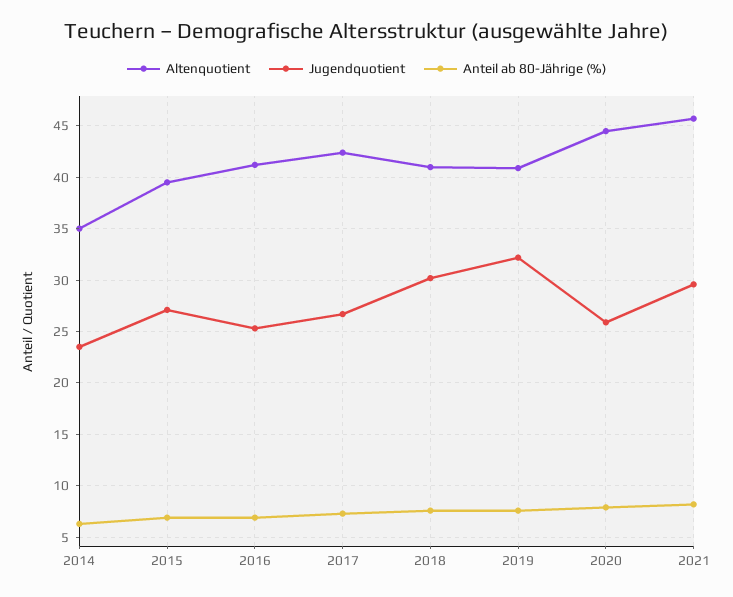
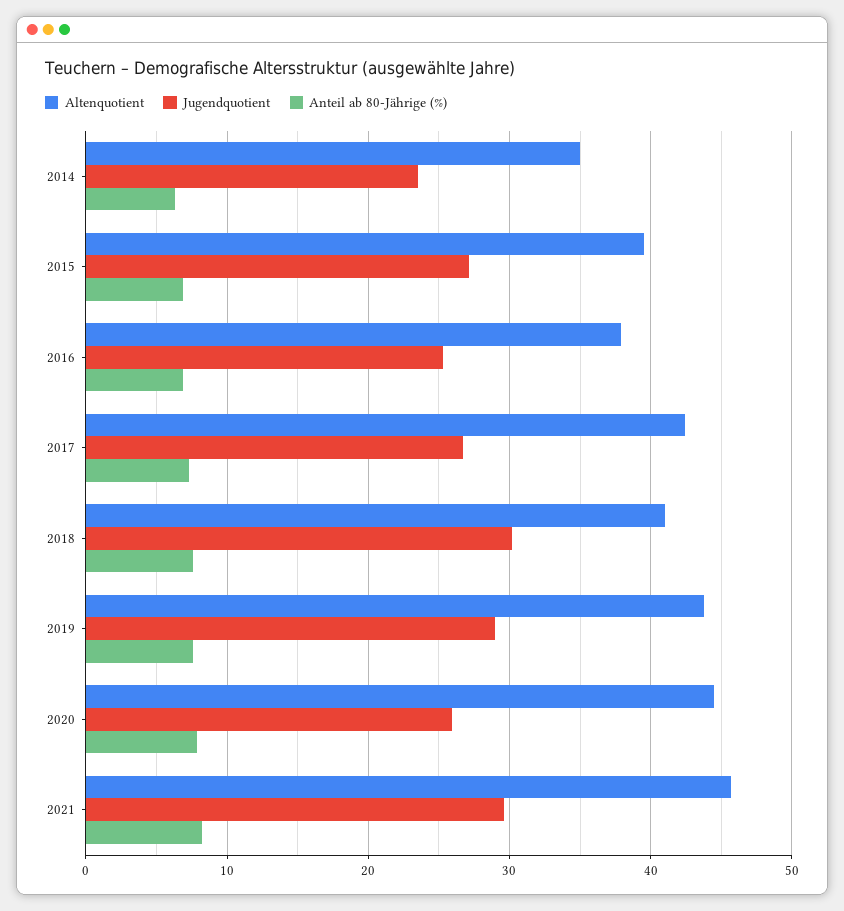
  {
    "Altenquotient": {
      "2014": 35,
      "2015": 40,
-     "2016": 41,
+     "2016": 38,
      "2017": 42,
      "2018": 41,
-     "2019": 41,
+     "2019": 44,
      "2020": 45,
      "2021": 46
    },
    "Jugendquotient": {
      "2014": 24,
      "2015": 27,
      "2016": 25,
      "2017": 27,
      "2018": 30,
-     "2019": 32,
+     "2019": 29,
      "2020": 26,
      "2021": 30
    },
    "Anteil ab 80-Jährige (%)": {
      "2014": 6,
      "2015": 7,
      "2016": 7,
      "2017": 7,
      "2018": 8,
      "2019": 8,
      "2020": 8,
      "2021": 8
    }
  }

